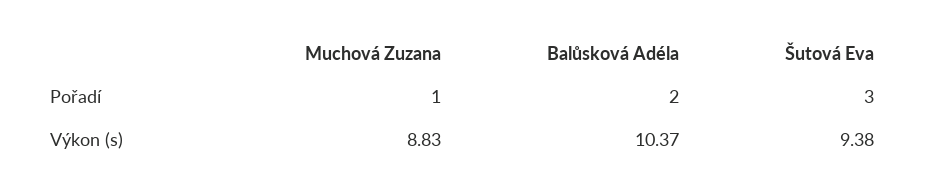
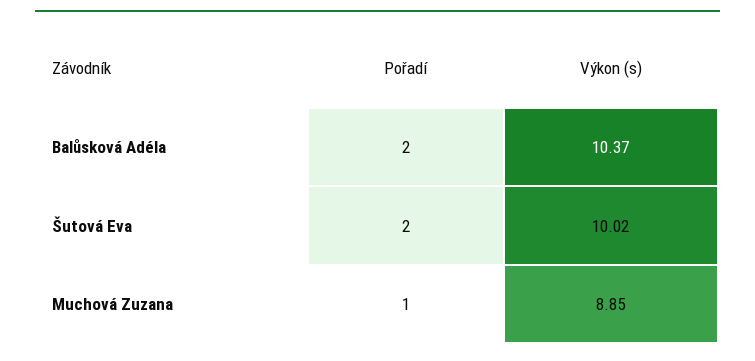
  {
    "Muchová Zuzana": {
      "Pořadí": 1,
-     "Výkon (s)": 8.83
+     "Výkon (s)": 8.85
    },
    "Balůsková Adéla": {
      "Pořadí": 2,
      "Výkon (s)": 10.37
    },
    "Šutová Eva": {
-     "Pořadí": 3,
+     "Pořadí": 2,
-     "Výkon (s)": 9.38
+     "Výkon (s)": 10.02
    }
  }

